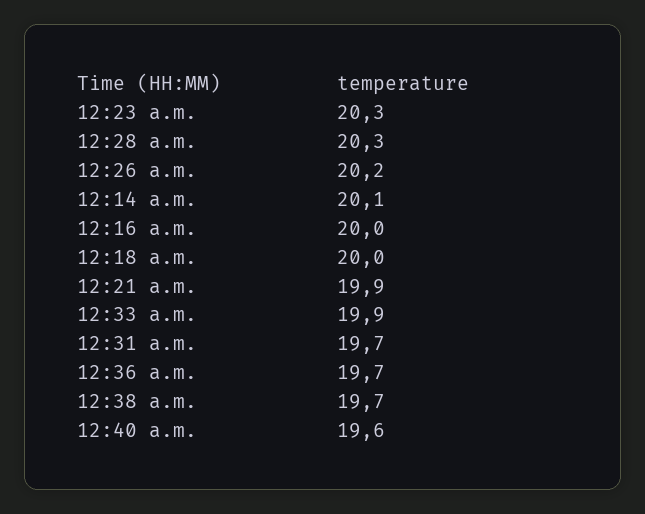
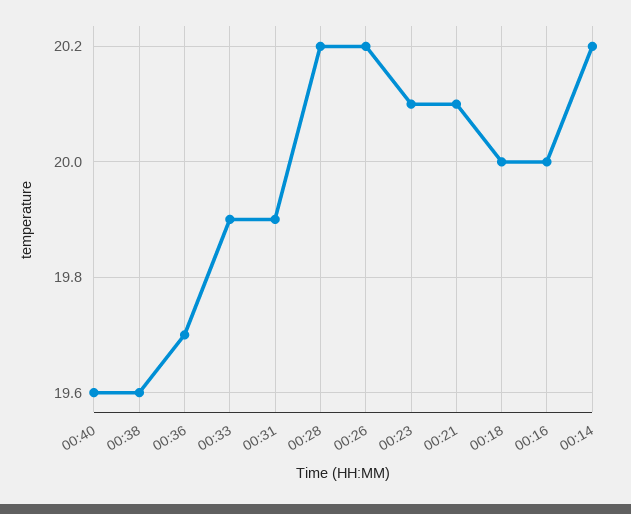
  {
-   "12:23 a.m.": 20.3,
+   "12:23 a.m.": 20.1,
-   "12:28 a.m.": 20.3,
+   "12:28 a.m.": 20.2,
    "12:26 a.m.": 20.2,
-   "12:14 a.m.": 20.1,
+   "12:14 a.m.": 20.2,
    "12:16 a.m.": 20,
    "12:18 a.m.": 20,
-   "12:21 a.m.": 19.9,
+   "12:21 a.m.": 20.1,
    "12:33 a.m.": 19.9,
-   "12:31 a.m.": 19.7,
+   "12:31 a.m.": 19.9,
    "12:36 a.m.": 19.7,
-   "12:38 a.m.": 19.7,
+   "12:38 a.m.": 19.6,
    "12:40 a.m.": 19.6
  }

